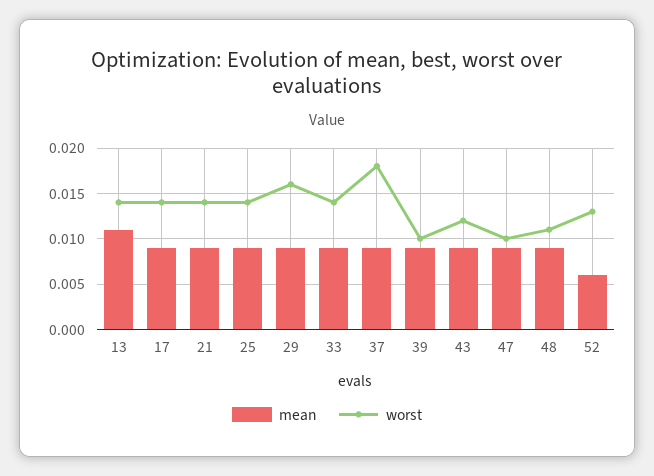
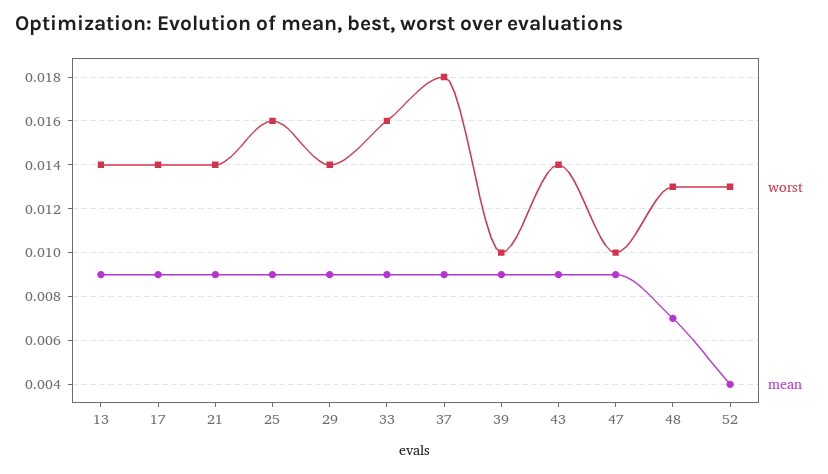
  {
    "mean": {
-     "13": 0.011,
+     "13": 0.009,
      "17": 0.009,
      "21": 0.009,
      "25": 0.009,
      "29": 0.009,
      "33": 0.009,
      "37": 0.009,
      "39": 0.009,
      "43": 0.009,
      "47": 0.009,
-     "48": 0.009,
+     "48": 0.007,
-     "52": 0.006
+     "52": 0.004
    },
    "worst": {
      "13": 0.014,
      "17": 0.014,
      "21": 0.014,
-     "25": 0.014,
+     "25": 0.016,
-     "29": 0.016,
+     "29": 0.014,
-     "33": 0.014,
+     "33": 0.016,
      "37": 0.018,
      "39": 0.01,
-     "43": 0.012,
+     "43": 0.014,
      "47": 0.01,
-     "48": 0.011,
+     "48": 0.013,
      "52": 0.013
    }
  }

